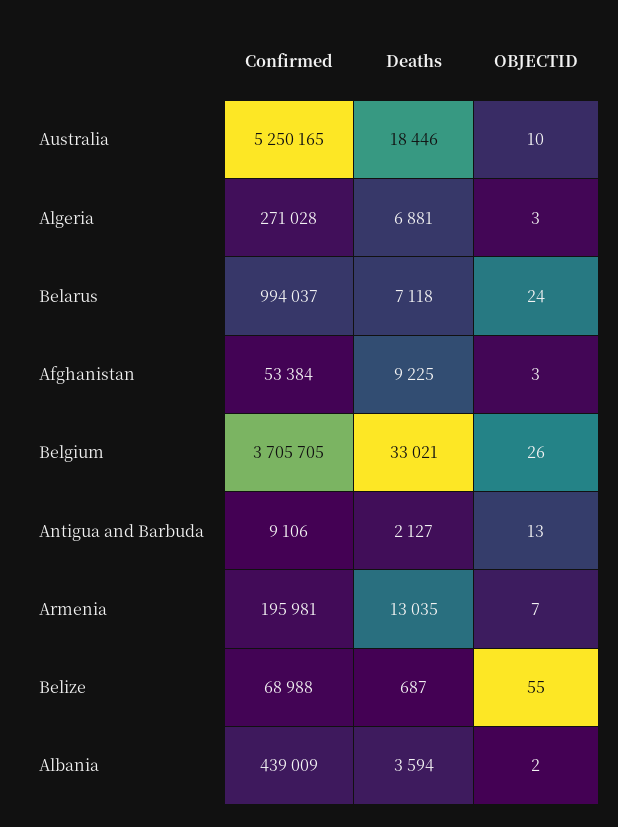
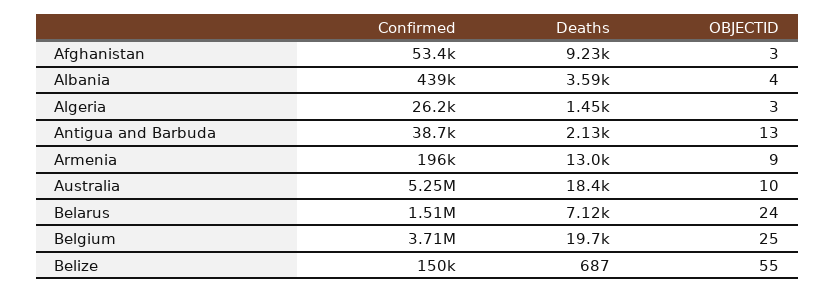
  {
    "Confirmed": {
      "Australia": 5250165,
-     "Algeria": 271028,
+     "Algeria": 26200,
-     "Belarus": 994037,
+     "Belarus": 1510000,
      "Afghanistan": 53384,
      "Belgium": 3705705,
-     "Antigua and Barbuda": 9106,
+     "Antigua and Barbuda": 38700,
      "Armenia": 195981,
-     "Belize": 68988,
+     "Belize": 150000,
      "Albania": 439009
    },
    "Deaths": {
      "Australia": 18446,
-     "Algeria": 6881,
+     "Algeria": 1450,
      "Belarus": 7118,
      "Afghanistan": 9225,
-     "Belgium": 33021,
+     "Belgium": 19700,
      "Antigua and Barbuda": 2127,
      "Armenia": 13035,
      "Belize": 687,
      "Albania": 3594
    },
    "OBJECTID": {
      "Australia": 10,
      "Algeria": 3,
      "Belarus": 24,
      "Afghanistan": 3,
-     "Belgium": 26,
+     "Belgium": 25,
      "Antigua and Barbuda": 13,
-     "Armenia": 7,
+     "Armenia": 9,
      "Belize": 55,
-     "Albania": 2
+     "Albania": 4
    }
  }

